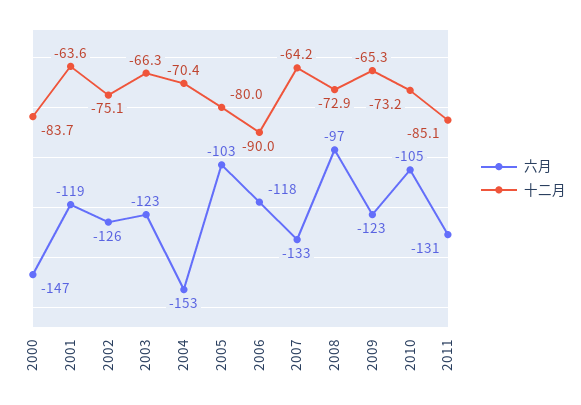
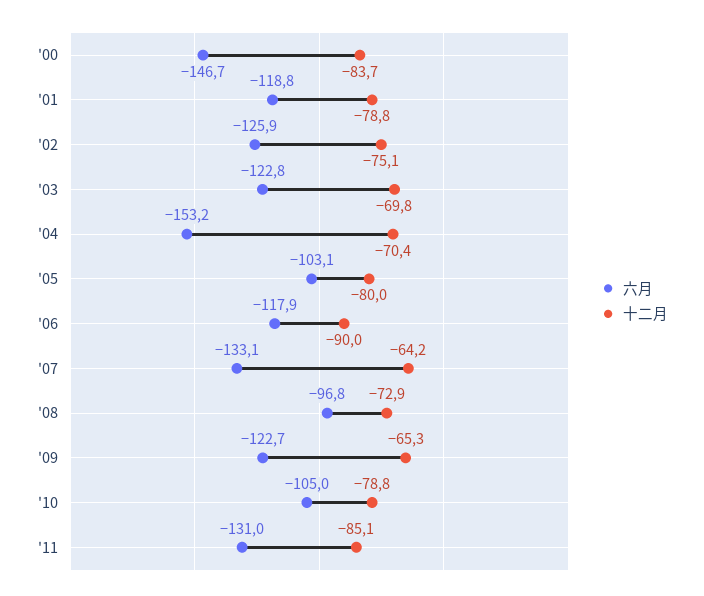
  {
    "六月": {
      "2000": -146.7,
      "2001": -118.8,
      "2002": -125.9,
      "2003": -122.8,
      "2004": -153.2,
      "2005": -103.1,
      "2006": -117.9,
      "2007": -133.1,
      "2008": -96.8,
      "2009": -122.7,
      "2010": -105,
      "2011": -131
    },
    "十二月": {
      "2000": -83.7,
-     "2001": -63.6,
+     "2001": -78.8,
      "2002": -75.1,
-     "2003": -66.3,
+     "2003": -69.8,
      "2004": -70.4,
      "2005": -80,
      "2006": -90,
      "2007": -64.2,
      "2008": -72.9,
      "2009": -65.3,
-     "2010": -73.2,
+     "2010": -78.8,
      "2011": -85.1
    }
  }

